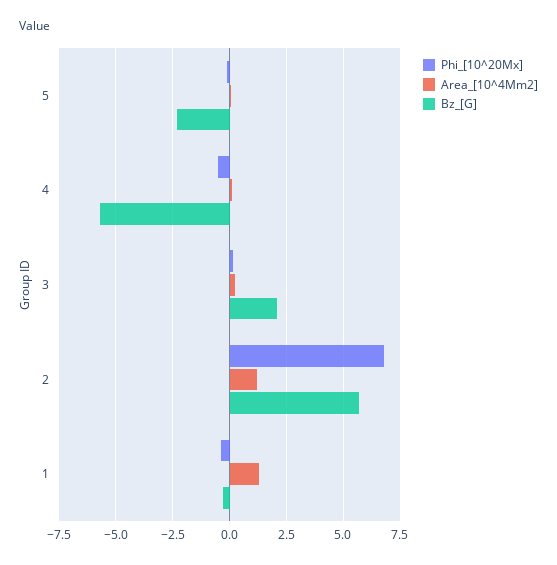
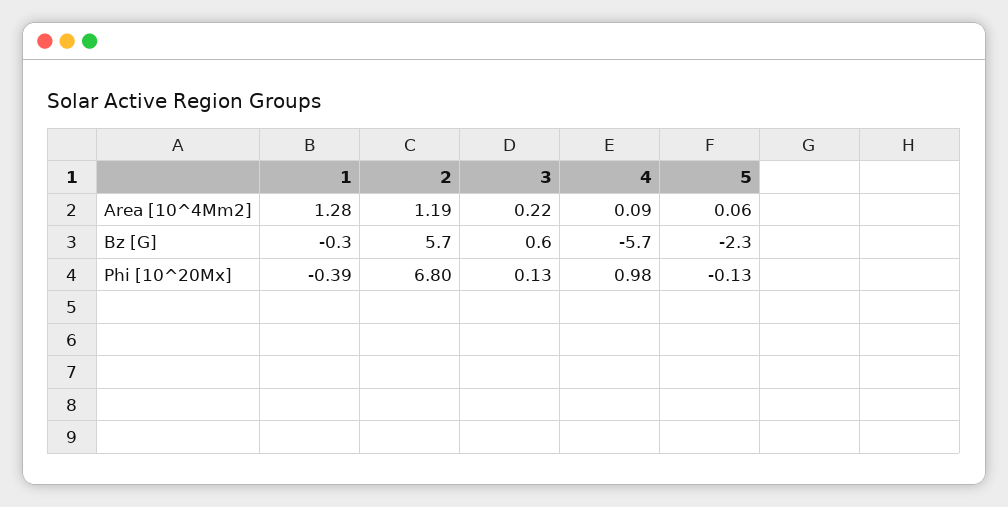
  {
    "Phi_[10^20Mx]": {
      "5": -0.13,
-     "4": -0.5,
+     "4": 0.98,
      "3": 0.13,
      "2": 6.8,
      "1": -0.39
    },
    "Area_[10^4Mm2]": {
      "5": 0.06,
      "4": 0.09,
      "3": 0.22,
      "2": 1.19,
      "1": 1.28
    },
    "Bz_[G]": {
      "5": -2.3,
      "4": -5.7,
-     "3": 2,
+     "3": 0.6,
      "2": 5.7,
      "1": -0.3
    }
  }

